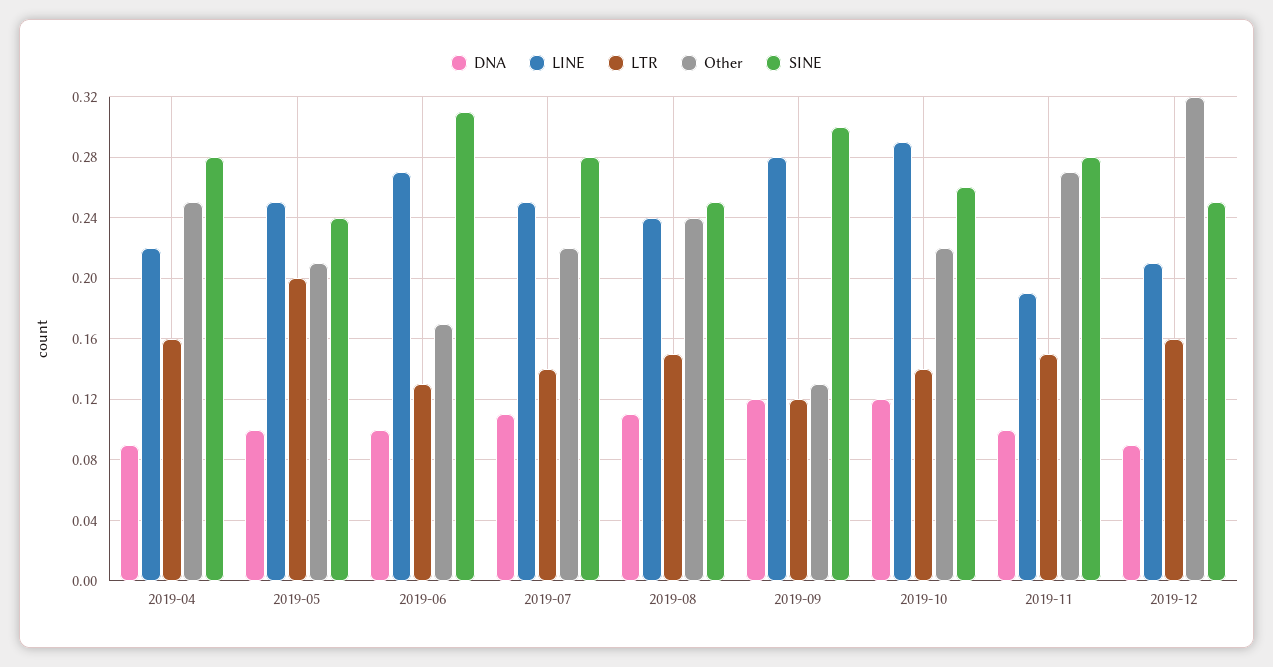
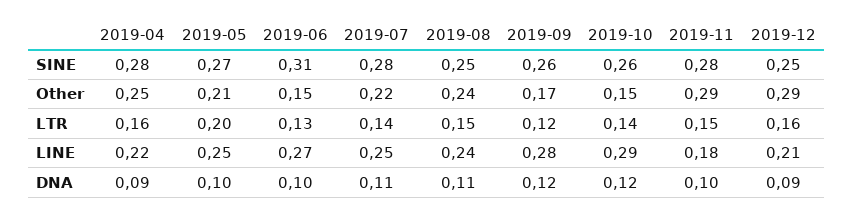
  {
    "DNA": {
      "2019-04": 0.09,
      "2019-05": 0.1,
      "2019-06": 0.1,
      "2019-07": 0.11,
      "2019-08": 0.11,
      "2019-09": 0.12,
      "2019-10": 0.12,
      "2019-11": 0.1,
      "2019-12": 0.09
    },
    "LINE": {
      "2019-04": 0.22,
      "2019-05": 0.25,
      "2019-06": 0.27,
      "2019-07": 0.25,
      "2019-08": 0.24,
      "2019-09": 0.28,
      "2019-10": 0.29,
-     "2019-11": 0.19,
+     "2019-11": 0.18,
      "2019-12": 0.21
    },
    "LTR": {
      "2019-04": 0.16,
      "2019-05": 0.2,
      "2019-06": 0.13,
      "2019-07": 0.14,
      "2019-08": 0.15,
      "2019-09": 0.12,
      "2019-10": 0.14,
      "2019-11": 0.15,
      "2019-12": 0.16
    },
    "Other": {
      "2019-04": 0.25,
      "2019-05": 0.21,
-     "2019-06": 0.17,
+     "2019-06": 0.15,
      "2019-07": 0.22,
      "2019-08": 0.24,
-     "2019-09": 0.13,
+     "2019-09": 0.17,
-     "2019-10": 0.22,
+     "2019-10": 0.15,
-     "2019-11": 0.27,
+     "2019-11": 0.29,
-     "2019-12": 0.32
+     "2019-12": 0.29
    },
    "SINE": {
      "2019-04": 0.28,
-     "2019-05": 0.24,
+     "2019-05": 0.27,
      "2019-06": 0.31,
      "2019-07": 0.28,
      "2019-08": 0.25,
-     "2019-09": 0.3,
+     "2019-09": 0.26,
      "2019-10": 0.26,
      "2019-11": 0.28,
      "2019-12": 0.25
    }
  }

